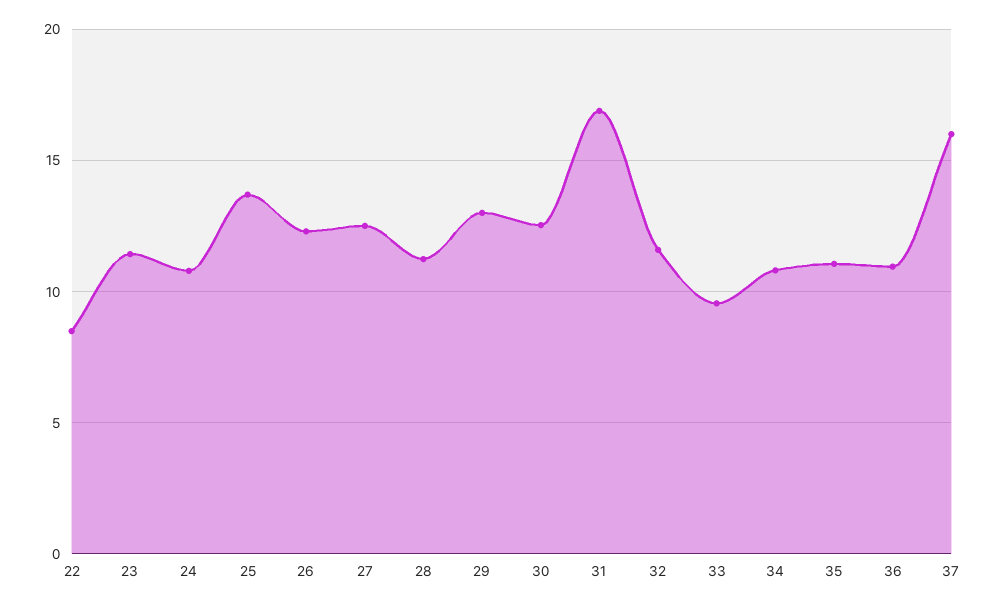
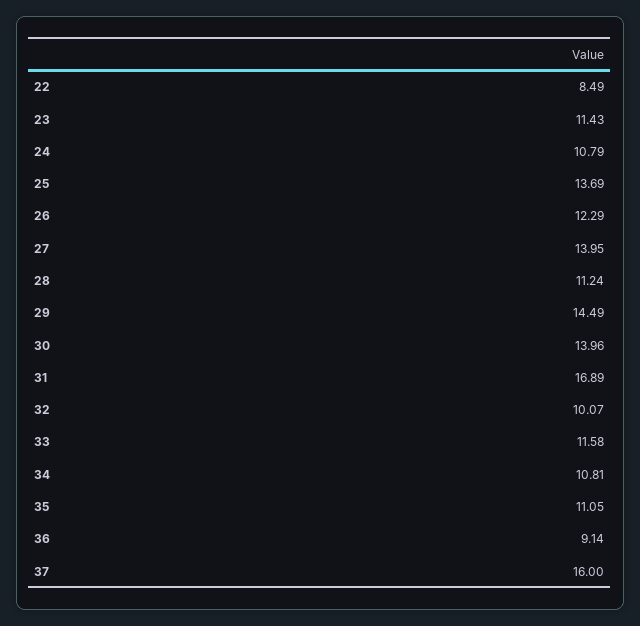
  {
    "22": 8.49,
    "23": 11.43,
    "24": 10.79,
    "25": 13.69,
    "26": 12.29,
-   "27": 12.5,
+   "27": 13.95,
    "28": 11.24,
-   "29": 13,
+   "29": 14.49,
-   "30": 12.5,
+   "30": 13.96,
    "31": 16.89,
-   "32": 11.5,
+   "32": 10.07,
-   "33": 9.5,
+   "33": 11.58,
    "34": 10.81,
    "35": 11.05,
-   "36": 11,
+   "36": 9.14,
    "37": 16
  }

